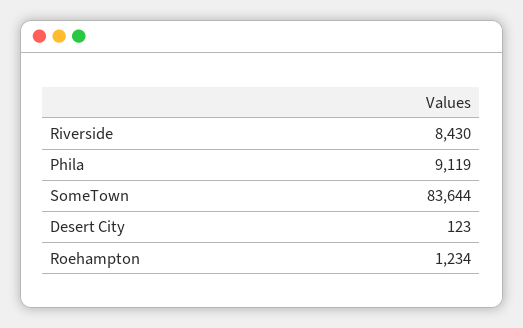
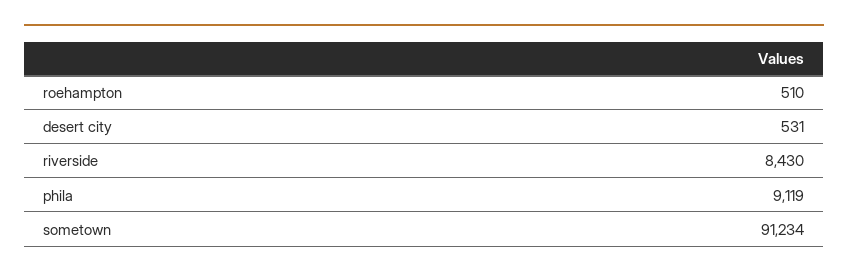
  {
    "Riverside": 8430,
    "Phila": 9119,
-   "SomeTown": 83644,
+   "SomeTown": 91234,
-   "Desert City": 123,
+   "Desert City": 531,
-   "Roehampton": 1234
+   "Roehampton": 510
  }

